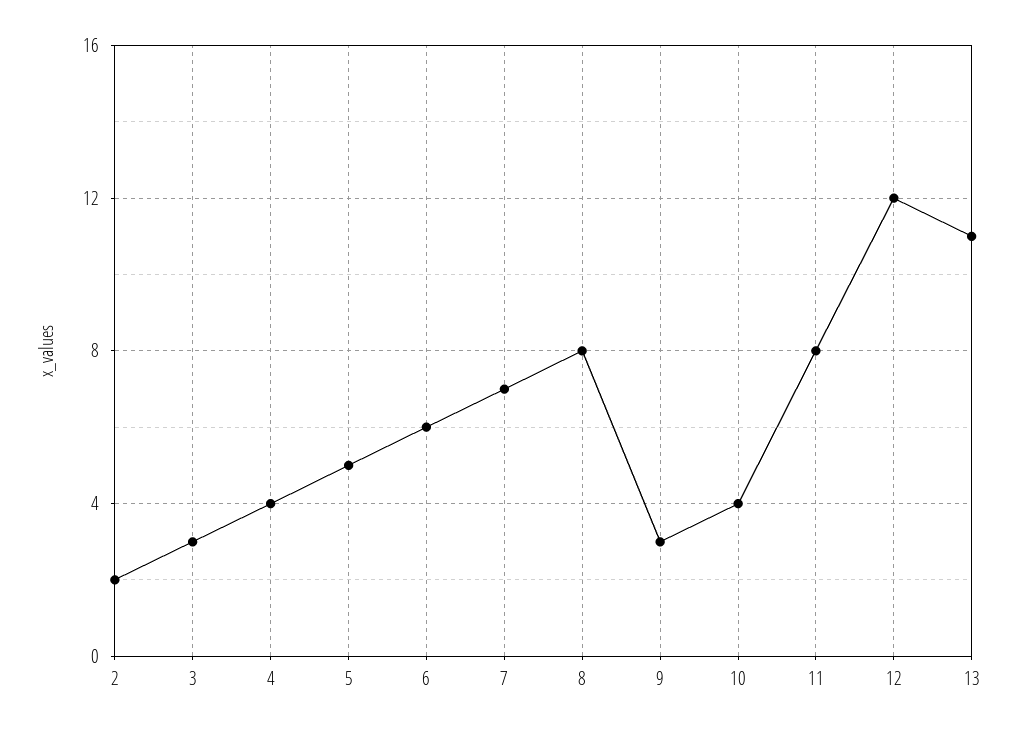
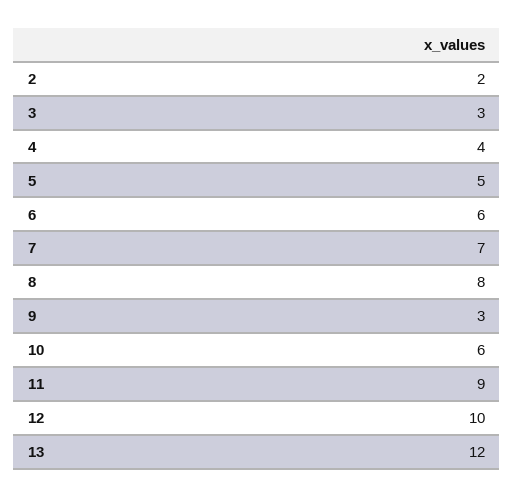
  {
    "2": 2,
    "3": 3,
    "4": 4,
    "5": 5,
    "6": 6,
    "7": 7,
    "8": 8,
    "9": 3,
-   "10": 4,
+   "10": 6,
-   "11": 8,
+   "11": 9,
-   "12": 12,
+   "12": 10,
-   "13": 11
+   "13": 12
  }

